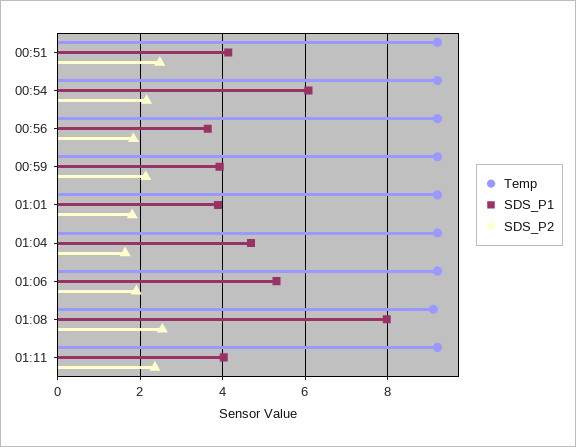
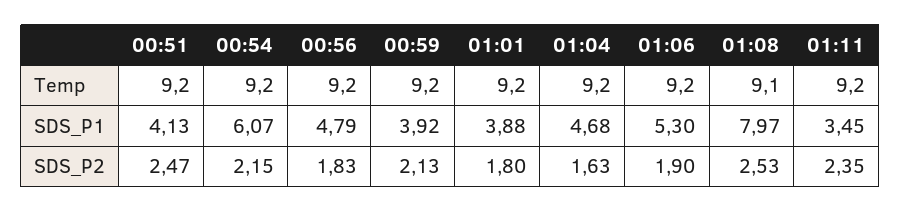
  {
    "Temp": {
      "00:51": 9.2,
      "00:54": 9.2,
      "00:56": 9.2,
      "00:59": 9.2,
      "01:01": 9.2,
      "01:04": 9.2,
      "01:06": 9.2,
      "01:08": 9.1,
      "01:11": 9.2
    },
    "SDS_P1": {
      "00:51": 4.13,
      "00:54": 6.07,
-     "00:56": 3.6,
+     "00:56": 4.79,
      "00:59": 3.92,
      "01:01": 3.88,
      "01:04": 4.68,
      "01:06": 5.3,
      "01:08": 7.97,
-     "01:11": 4
+     "01:11": 3.45
    },
    "SDS_P2": {
      "00:51": 2.47,
      "00:54": 2.15,
      "00:56": 1.83,
      "00:59": 2.13,
      "01:01": 1.8,
      "01:04": 1.63,
      "01:06": 1.9,
      "01:08": 2.53,
      "01:11": 2.35
    }
  }

